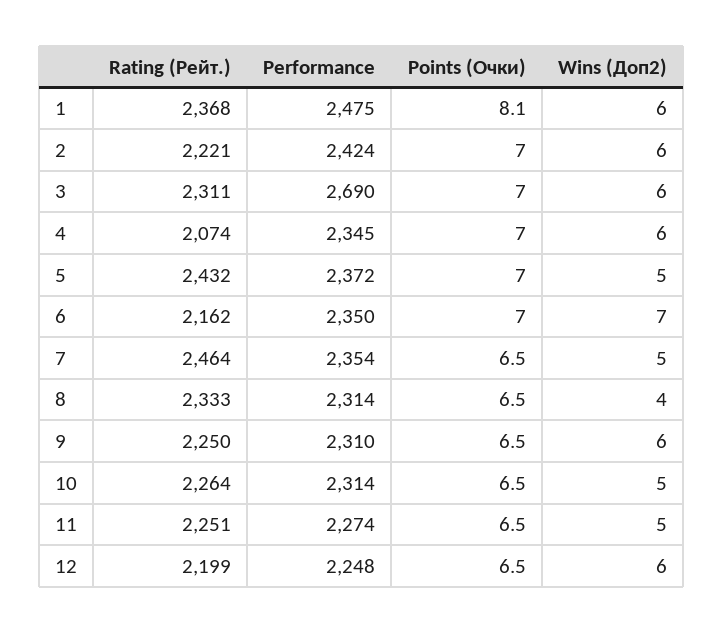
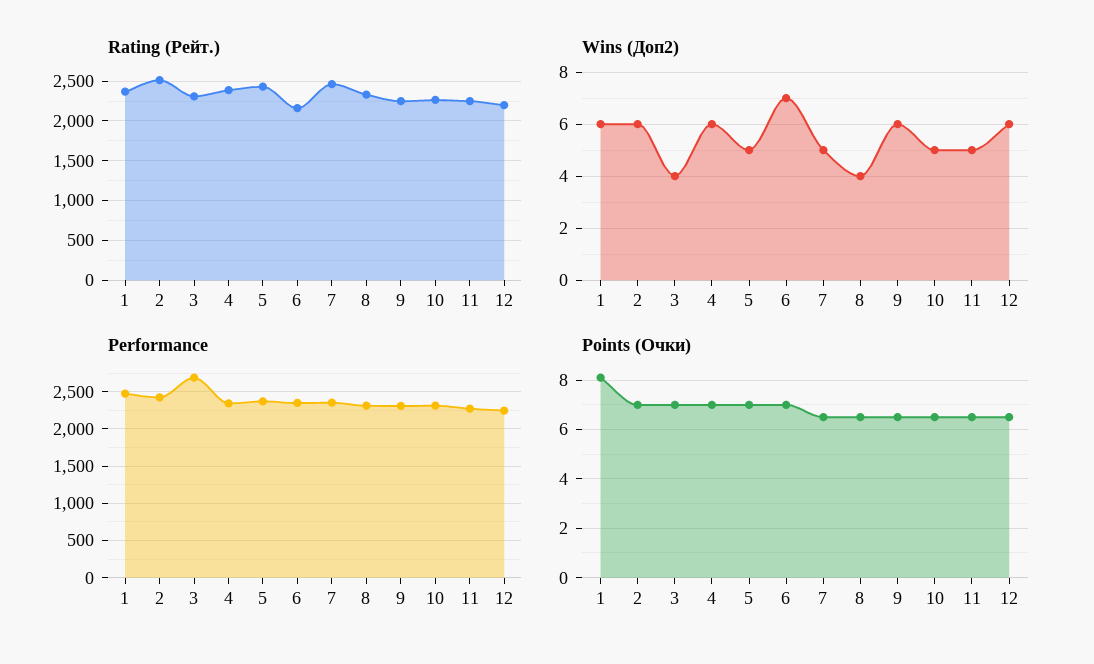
  {
    "Rating (Рейт.)": {
      "1": 2368,
-     "2": 2221,
+     "2": 2500,
      "3": 2311,
-     "4": 2074,
+     "4": 2400,
      "5": 2432,
      "6": 2162,
      "7": 2464,
      "8": 2333,
      "9": 2250,
      "10": 2264,
      "11": 2251,
      "12": 2199
    },
    "Performance": {
      "1": 2475,
      "2": 2424,
      "3": 2690,
      "4": 2345,
      "5": 2372,
      "6": 2350,
      "7": 2354,
      "8": 2314,
      "9": 2310,
      "10": 2314,
      "11": 2274,
      "12": 2248
    },
    "Points (Очки)": {
      "1": 8.1,
      "2": 7,
      "3": 7,
      "4": 7,
      "5": 7,
      "6": 7,
      "7": 6.5,
      "8": 6.5,
      "9": 6.5,
      "10": 6.5,
      "11": 6.5,
      "12": 6.5
    },
    "Wins (Доп2)": {
      "1": 6,
      "2": 6,
-     "3": 6,
+     "3": 4,
      "4": 6,
      "5": 5,
      "6": 7,
      "7": 5,
      "8": 4,
      "9": 6,
      "10": 5,
      "11": 5,
      "12": 6
    }
  }

